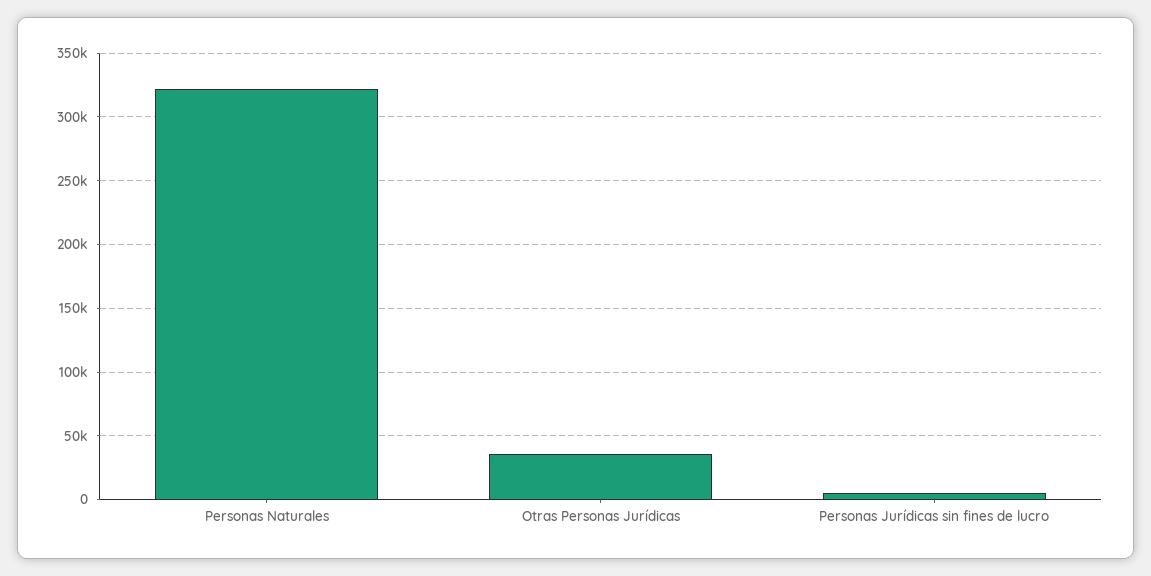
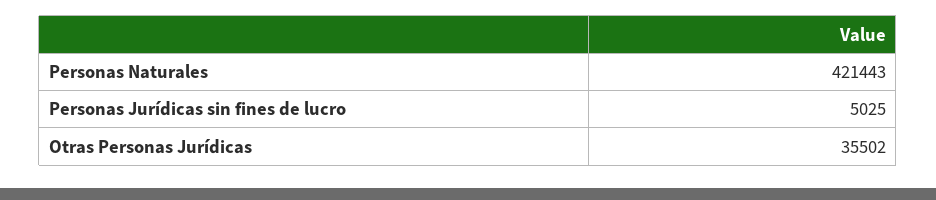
  {
-   "Personas Naturales": 320000,
+   "Personas Naturales": 421443,
    "Otras Personas Jurídicas": 35502,
    "Personas Jurídicas sin fines de lucro": 5025
  }

